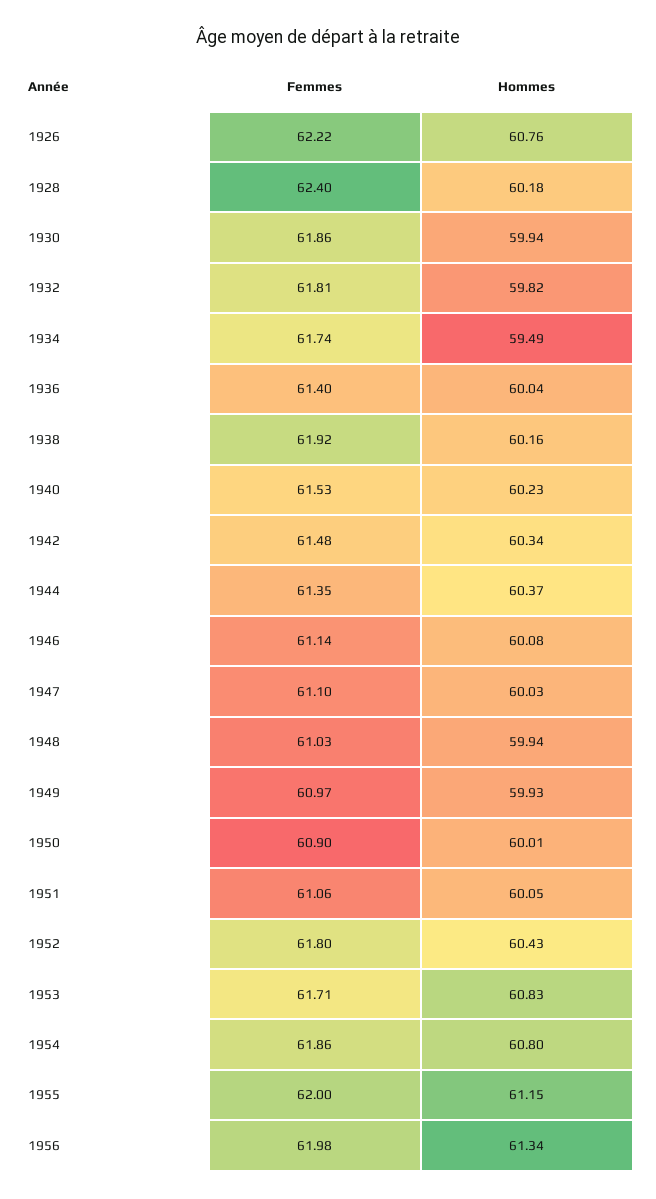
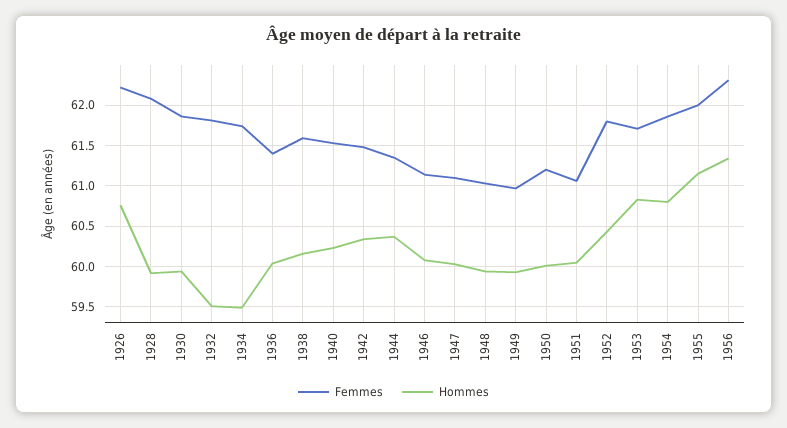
  {
    "Femmes": {
      "1926": 62.22,
-     "1928": 62.4,
+     "1928": 62.1,
      "1930": 61.86,
      "1932": 61.81,
      "1934": 61.74,
      "1936": 61.4,
-     "1938": 61.92,
+     "1938": 61.6,
      "1940": 61.53,
      "1942": 61.48,
      "1944": 61.35,
      "1946": 61.14,
      "1947": 61.1,
      "1948": 61.03,
      "1949": 60.97,
-     "1950": 60.9,
+     "1950": 61.2,
      "1951": 61.06,
      "1952": 61.8,
      "1953": 61.71,
      "1954": 61.86,
      "1955": 62,
-     "1956": 61.98
+     "1956": 62.3
    },
    "Hommes": {
      "1926": 60.76,
-     "1928": 60.18,
+     "1928": 59.9,
      "1930": 59.94,
-     "1932": 59.82,
+     "1932": 59.5,
      "1934": 59.49,
      "1936": 60.04,
      "1938": 60.16,
      "1940": 60.23,
      "1942": 60.34,
      "1944": 60.37,
      "1946": 60.08,
      "1947": 60.03,
      "1948": 59.94,
      "1949": 59.93,
      "1950": 60.01,
      "1951": 60.05,
      "1952": 60.43,
      "1953": 60.83,
      "1954": 60.8,
      "1955": 61.15,
      "1956": 61.34
    }
  }

